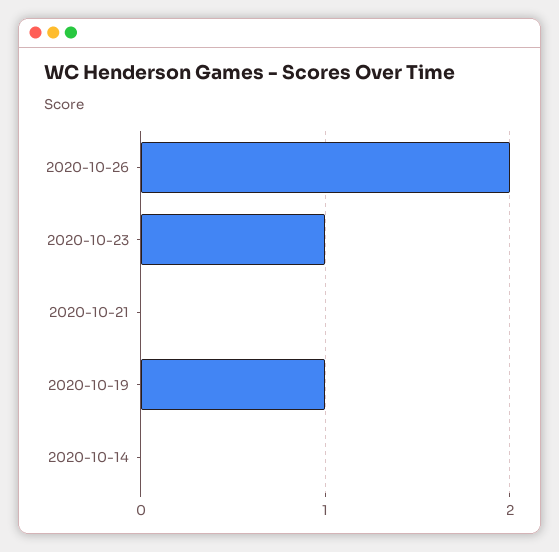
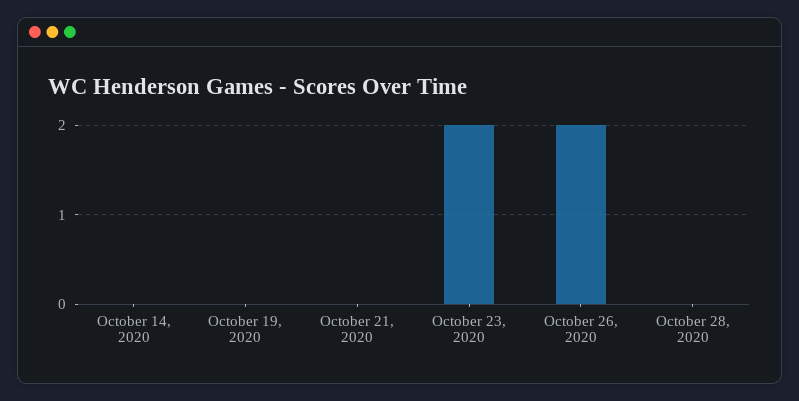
  {
    "2020-10-26": 2,
-   "2020-10-23": 1,
+   "2020-10-23": 2,
    "2020-10-21": 0,
-   "2020-10-19": 1,
+   "2020-10-19": 0,
-   "2020-10-14": 0
+   "2020-10-14": 0,
+   "October 28, 2020": 0
  }

